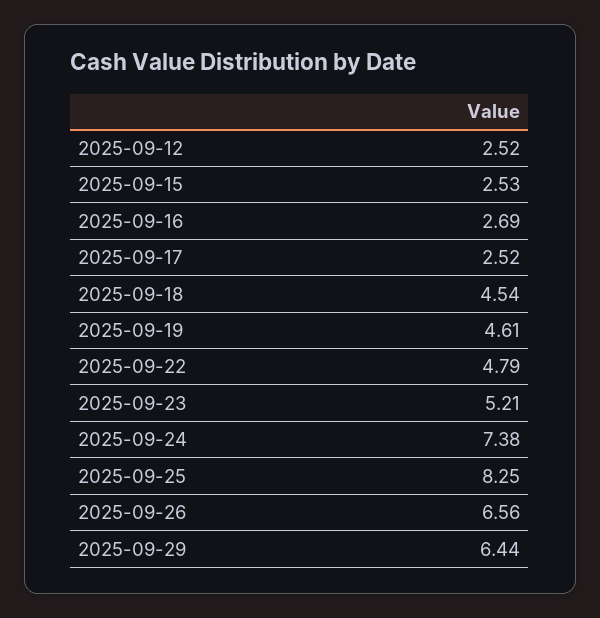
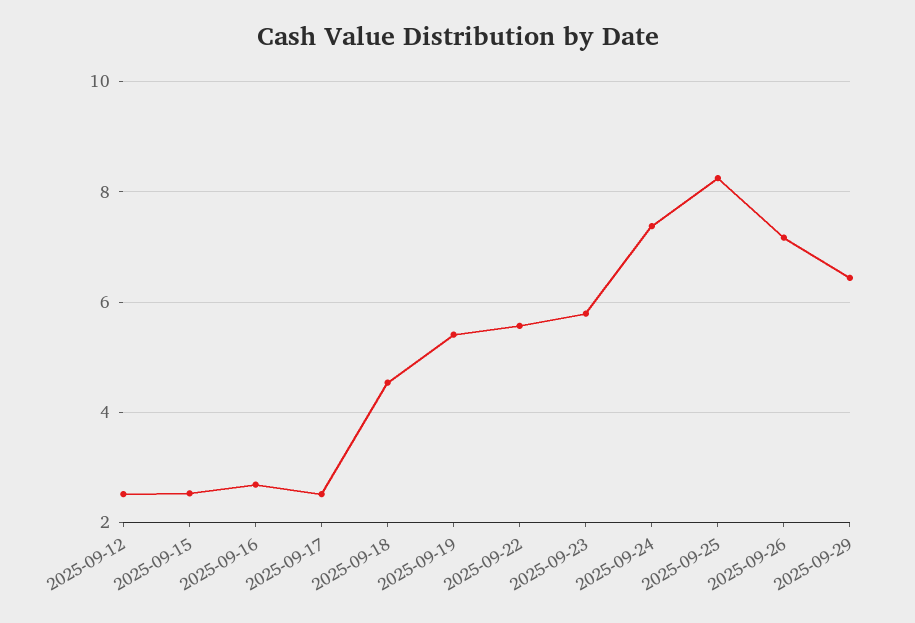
  {
    "2025-09-12": 2.52,
    "2025-09-15": 2.53,
    "2025-09-16": 2.69,
    "2025-09-17": 2.52,
    "2025-09-18": 4.54,
-   "2025-09-19": 4.61,
+   "2025-09-19": 5.4,
-   "2025-09-22": 4.79,
+   "2025-09-22": 5.6,
-   "2025-09-23": 5.21,
+   "2025-09-23": 5.8,
    "2025-09-24": 7.38,
    "2025-09-25": 8.25,
-   "2025-09-26": 6.56,
+   "2025-09-26": 7.2,
    "2025-09-29": 6.44
  }

